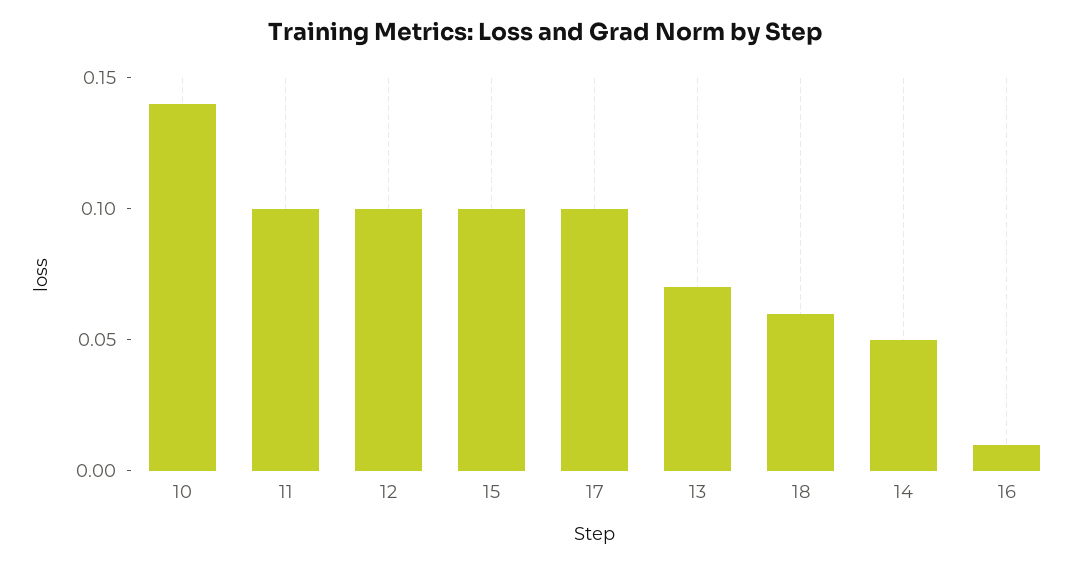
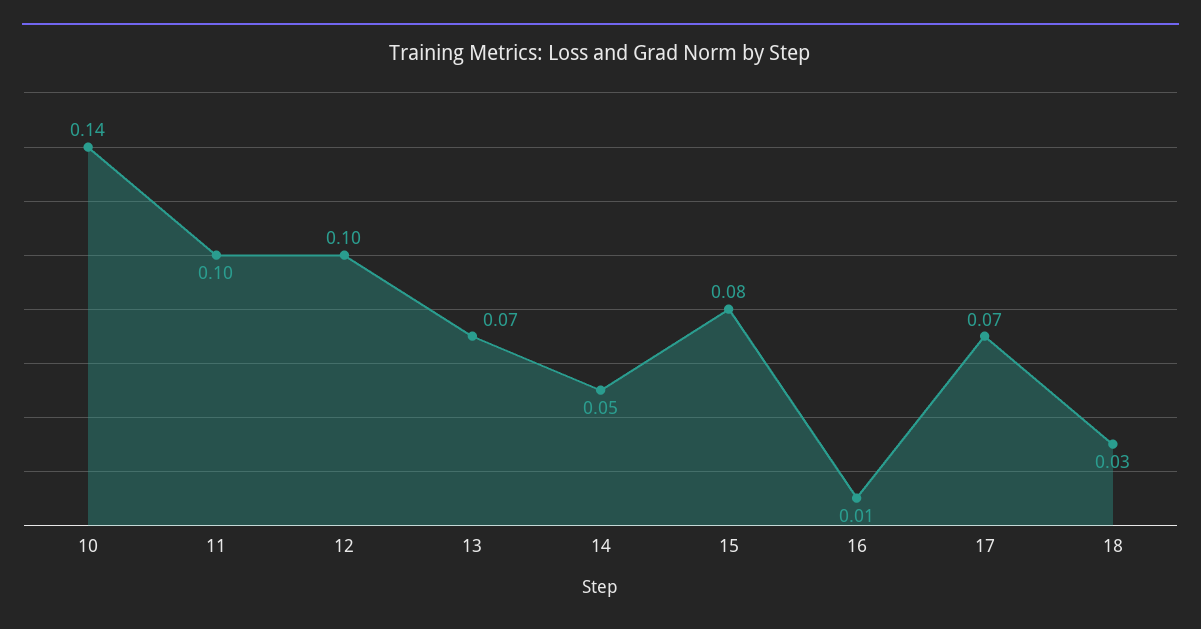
  {
    "10": 0.14,
    "11": 0.1,
    "12": 0.1,
-   "15": 0.1,
+   "15": 0.08,
-   "17": 0.1,
+   "17": 0.07,
    "13": 0.07,
-   "18": 0.06,
+   "18": 0.03,
    "14": 0.05,
    "16": 0.01
  }

